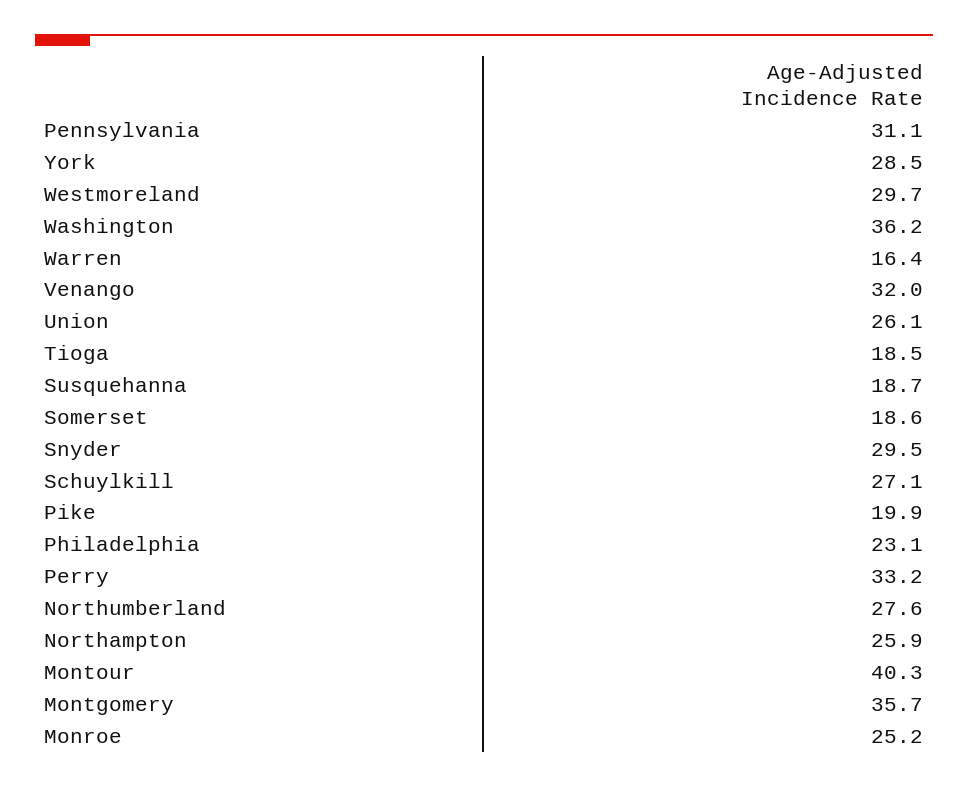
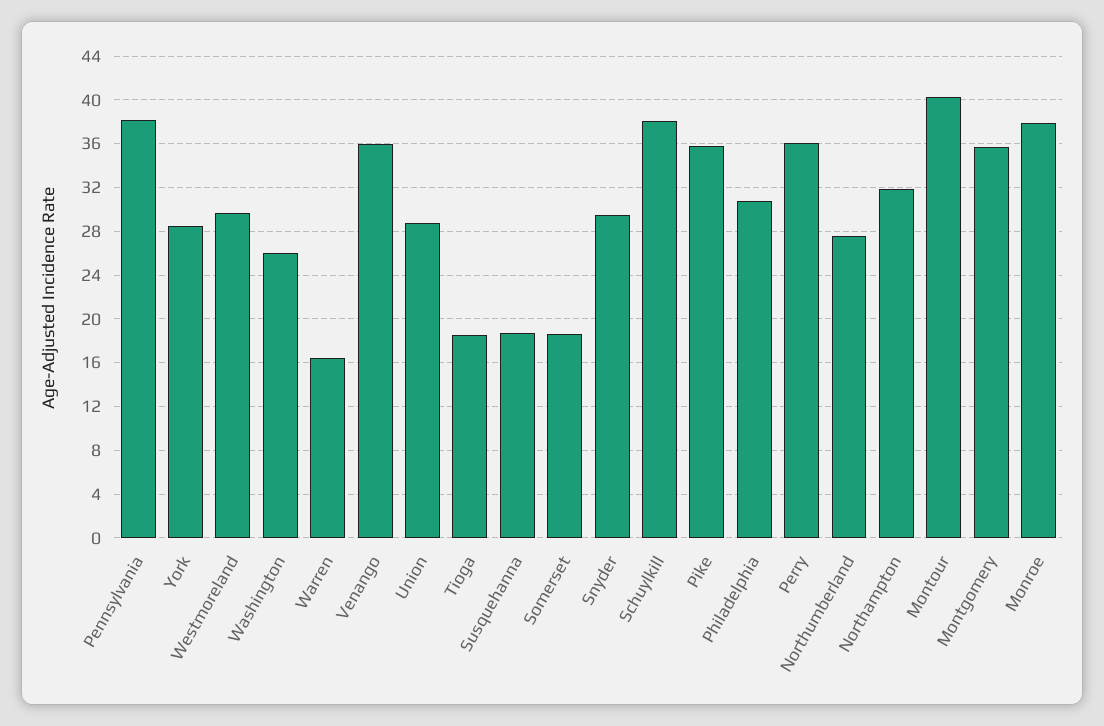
  {
-   "Pennsylvania": 31.1,
+   "Pennsylvania": 38,
    "York": 28.5,
    "Westmoreland": 29.7,
-   "Washington": 36.2,
+   "Washington": 26,
    "Warren": 16.4,
-   "Venango": 32,
+   "Venango": 36,
-   "Union": 26.1,
+   "Union": 29,
    "Tioga": 18.5,
    "Susquehanna": 18.7,
    "Somerset": 18.6,
    "Snyder": 29.5,
-   "Schuylkill": 27.1,
+   "Schuylkill": 38,
-   "Pike": 19.9,
+   "Pike": 36,
-   "Philadelphia": 23.1,
+   "Philadelphia": 31,
-   "Perry": 33.2,
+   "Perry": 36,
    "Northumberland": 27.6,
-   "Northampton": 25.9,
+   "Northampton": 32,
    "Montour": 40.3,
    "Montgomery": 35.7,
-   "Monroe": 25.2
+   "Monroe": 38
  }

